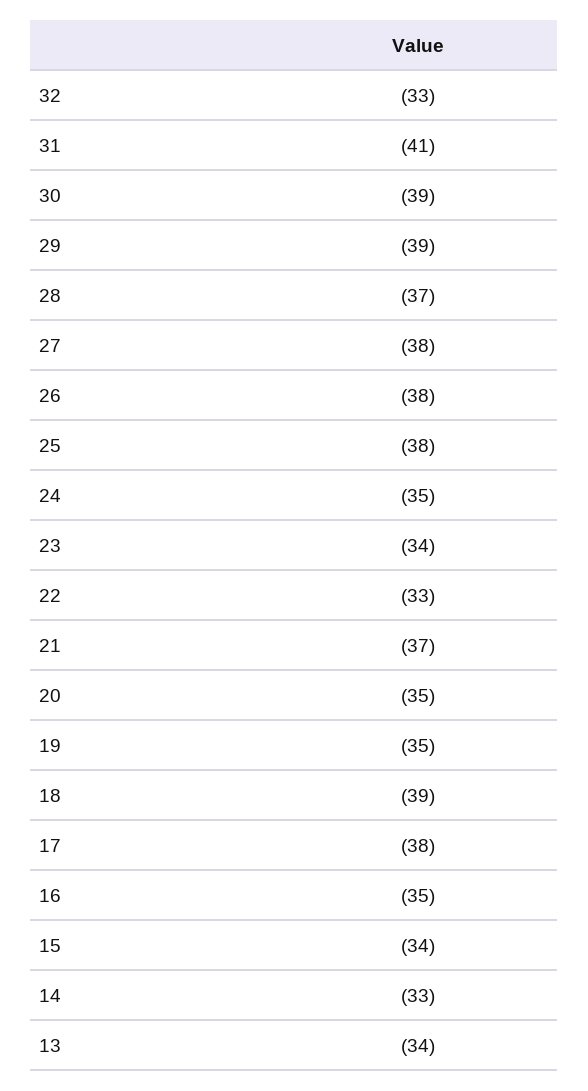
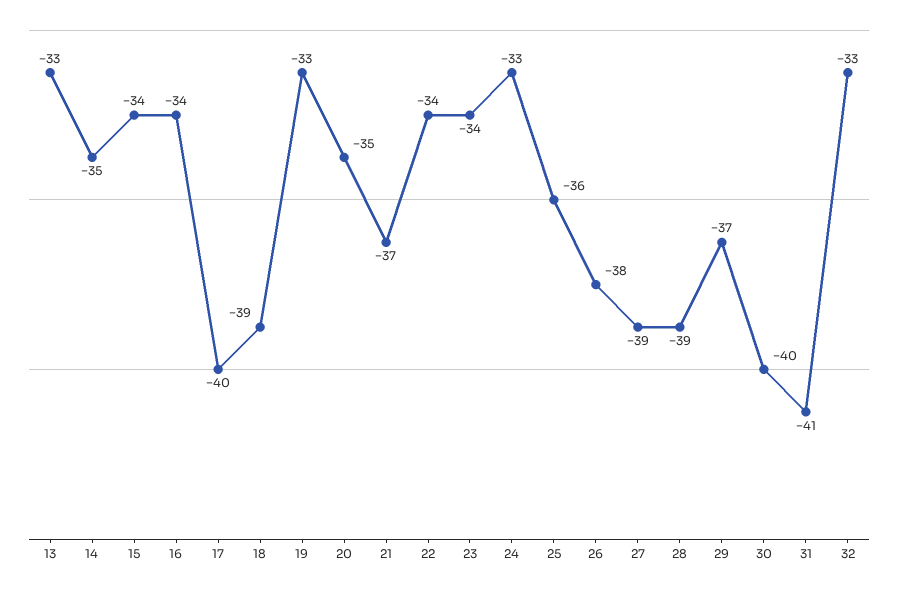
  {
    "32": -33,
    "31": -41,
-   "30": -39,
+   "30": -40,
-   "29": -39,
+   "29": -37,
-   "28": -37,
+   "28": -39,
-   "27": -38,
+   "27": -39,
    "26": -38,
-   "25": -38,
+   "25": -36,
-   "24": -35,
+   "24": -33,
    "23": -34,
-   "22": -33,
+   "22": -34,
    "21": -37,
    "20": -35,
-   "19": -35,
+   "19": -33,
    "18": -39,
-   "17": -38,
+   "17": -40,
-   "16": -35,
+   "16": -34,
    "15": -34,
-   "14": -33,
+   "14": -35,
-   "13": -34
+   "13": -33
  }

